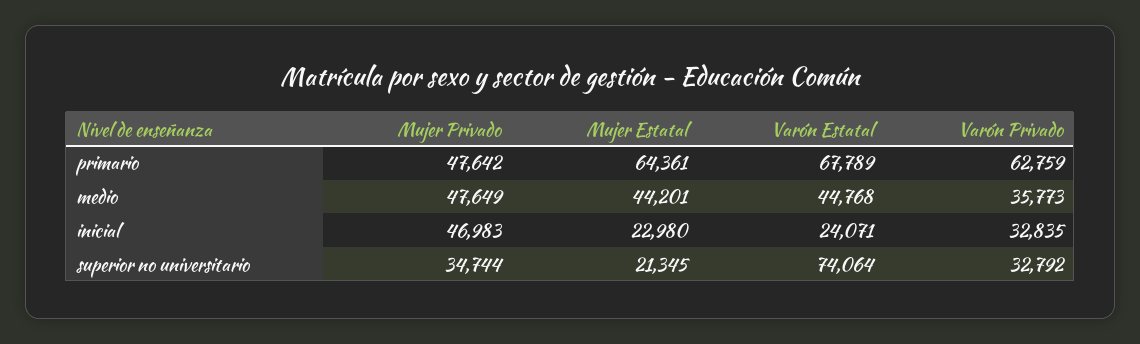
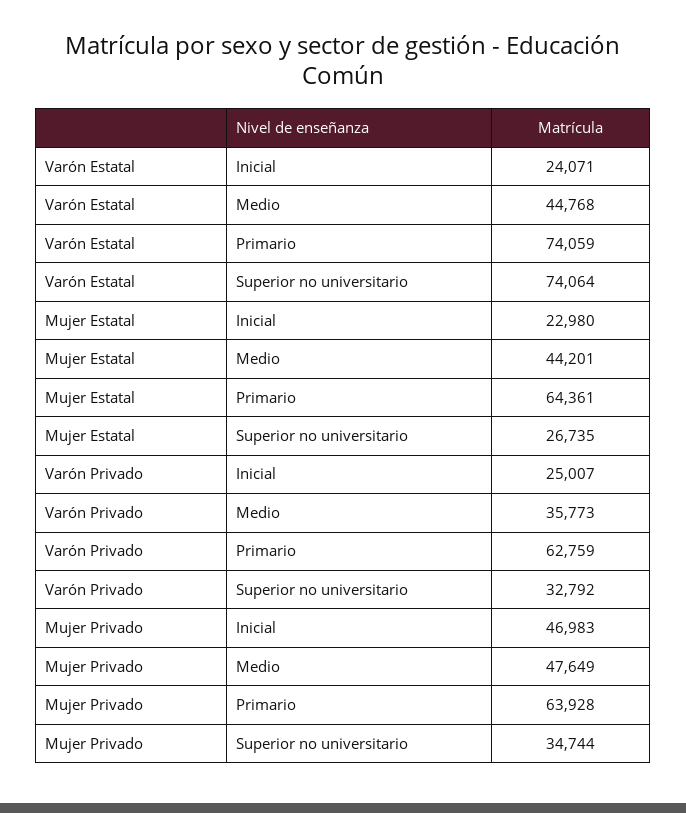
  {
    "Mujer Privado": {
-     "primario": 47642,
+     "primario": 63928,
      "medio": 47649,
      "inicial": 46983,
      "superior no universitario": 34744
    },
    "Mujer Estatal": {
      "primario": 64361,
      "medio": 44201,
      "inicial": 22980,
-     "superior no universitario": 21345
+     "superior no universitario": 26735
    },
    "Varón Estatal": {
-     "primario": 67789,
+     "primario": 74059,
      "medio": 44768,
      "inicial": 24071,
      "superior no universitario": 74064
    },
    "Varón Privado": {
      "primario": 62759,
      "medio": 35773,
-     "inicial": 32835,
+     "inicial": 25007,
      "superior no universitario": 32792
    }
  }

